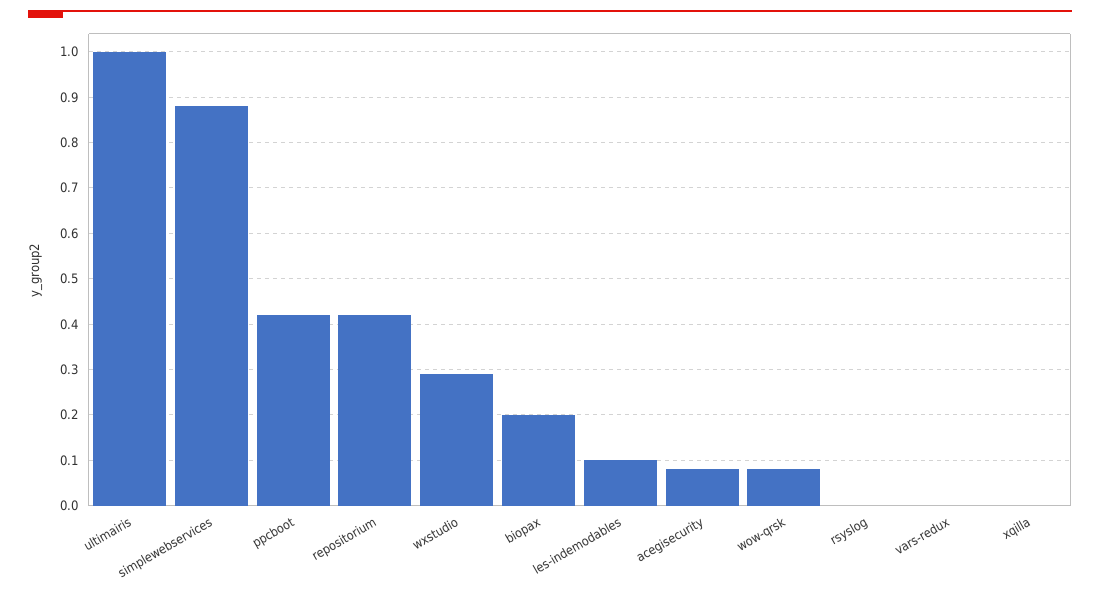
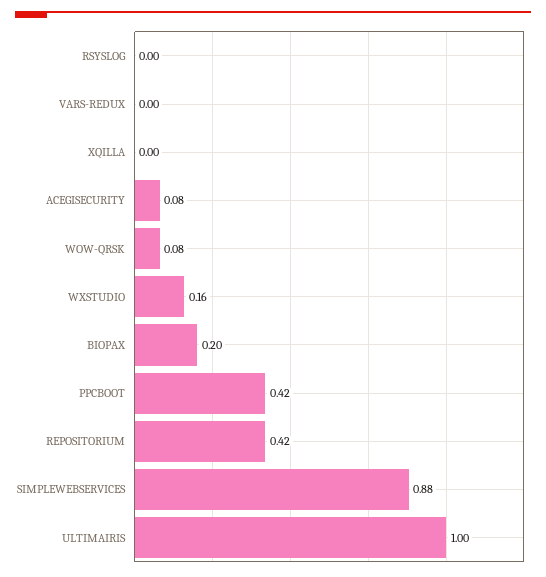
  {
    "ultimairis": 1,
    "simplewebservices": 0.88,
    "ppcboot": 0.42,
    "repositorium": 0.42,
-   "wxstudio": 0.3,
+   "wxstudio": 0.16,
    "biopax": 0.2,
-   "les-indemodables": 0.1,
    "acegisecurity": 0.08,
    "wow-qrsk": 0.08,
    "rsyslog": 0,
    "vars-redux": 0,
    "xqilla": 0
  }

